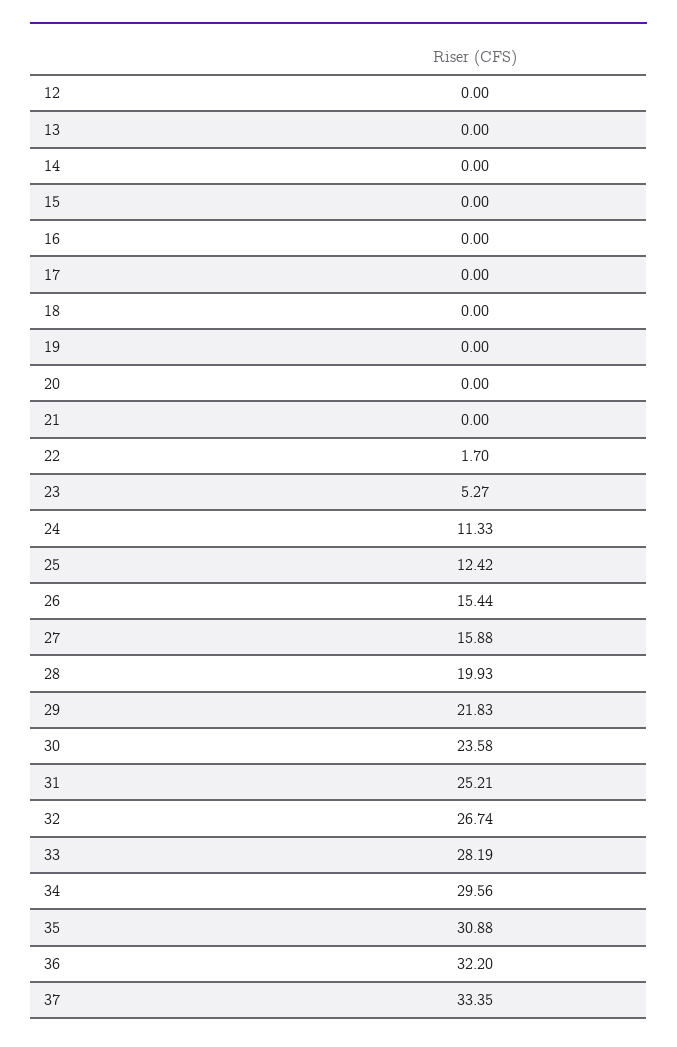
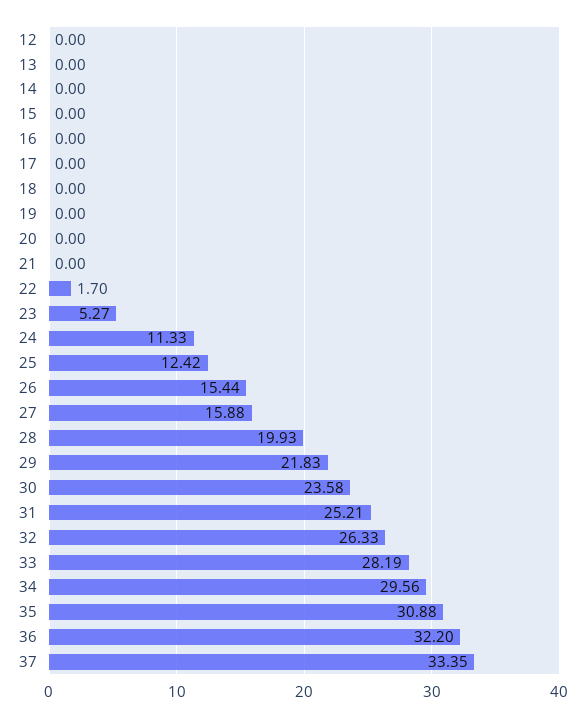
  {
    "12": 0,
    "13": 0,
    "14": 0,
    "15": 0,
    "16": 0,
    "17": 0,
    "18": 0,
    "19": 0,
    "20": 0,
    "21": 0,
    "22": 1.7,
    "23": 5.27,
    "24": 11.33,
    "25": 12.42,
    "26": 15.44,
    "27": 15.88,
    "28": 19.93,
    "29": 21.83,
    "30": 23.58,
    "31": 25.21,
-   "32": 26.74,
+   "32": 26.33,
    "33": 28.19,
    "34": 29.56,
    "35": 30.88,
    "36": 32.2,
    "37": 33.35
  }

